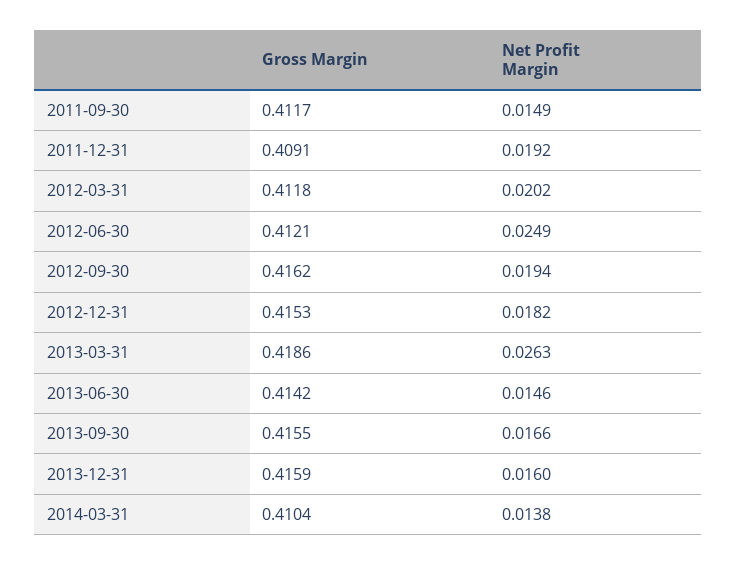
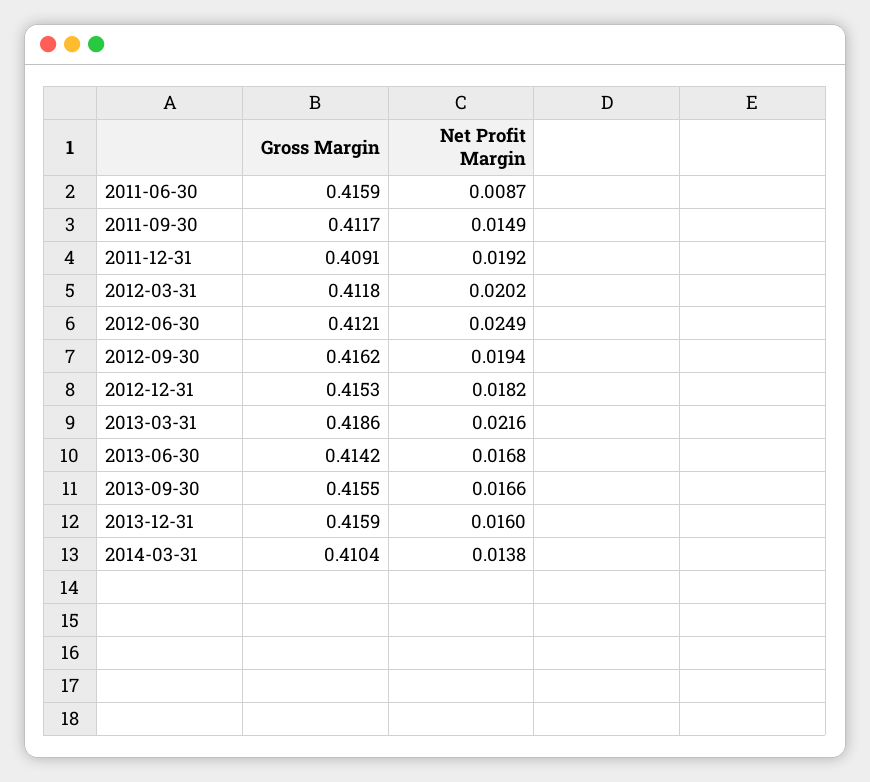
  {
    "Gross Margin": {
      "2011-09-30": 0.4117,
      "2011-12-31": 0.4091,
      "2012-03-31": 0.4118,
      "2012-06-30": 0.4121,
      "2012-09-30": 0.4162,
      "2012-12-31": 0.4153,
      "2013-03-31": 0.4186,
      "2013-06-30": 0.4142,
      "2013-09-30": 0.4155,
      "2013-12-31": 0.4159,
-     "2014-03-31": 0.4104
+     "2014-03-31": 0.4104,
+     "2011-06-30": 0.4159
    },
    "Net Profit Margin": {
      "2011-09-30": 0.0149,
      "2011-12-31": 0.0192,
      "2012-03-31": 0.0202,
      "2012-06-30": 0.0249,
      "2012-09-30": 0.0194,
      "2012-12-31": 0.0182,
-     "2013-03-31": 0.0263,
+     "2013-03-31": 0.0216,
-     "2013-06-30": 0.0146,
+     "2013-06-30": 0.0168,
      "2013-09-30": 0.0166,
      "2013-12-31": 0.016,
-     "2014-03-31": 0.0138
+     "2014-03-31": 0.0138,
+     "2011-06-30": 0.0087
    }
  }

